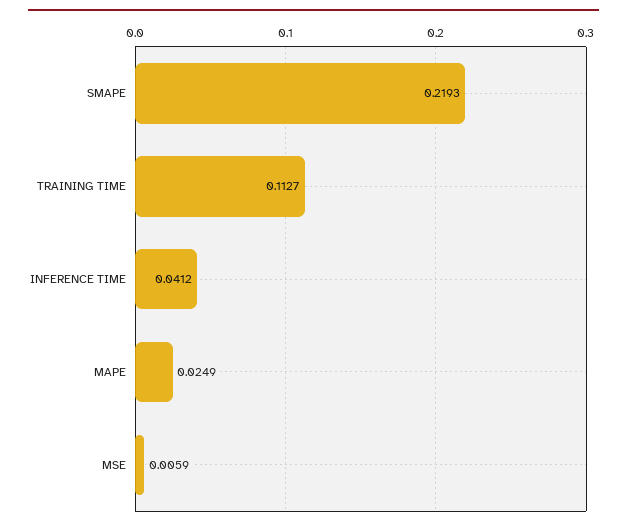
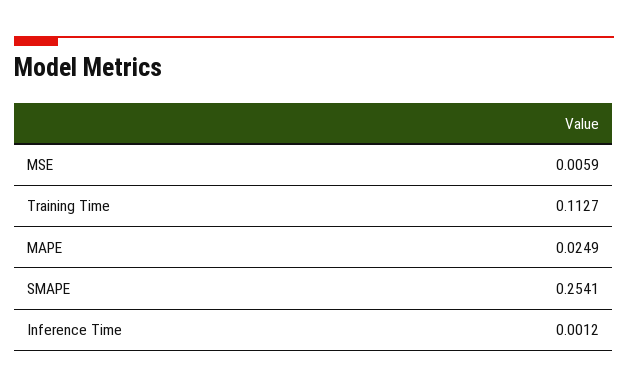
  {
-   "SMAPE": 0.2193,
+   "SMAPE": 0.2541,
    "TRAINING TIME": 0.1127,
-   "INFERENCE TIME": 0.0412,
+   "INFERENCE TIME": 0.0012,
    "MAPE": 0.0249,
    "MSE": 0.0059
  }

